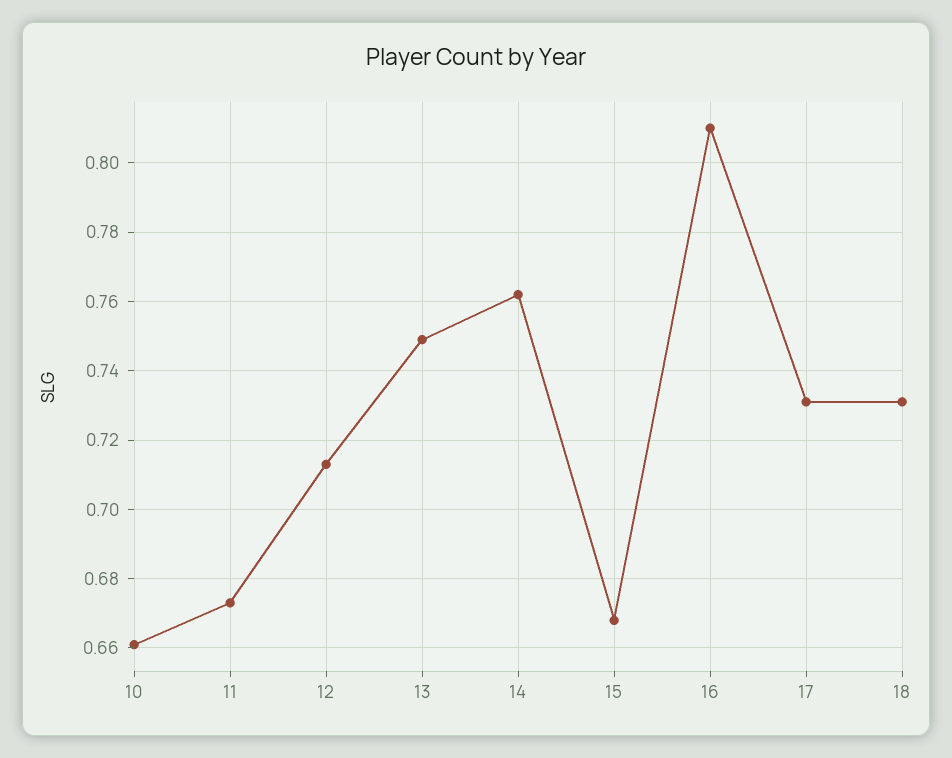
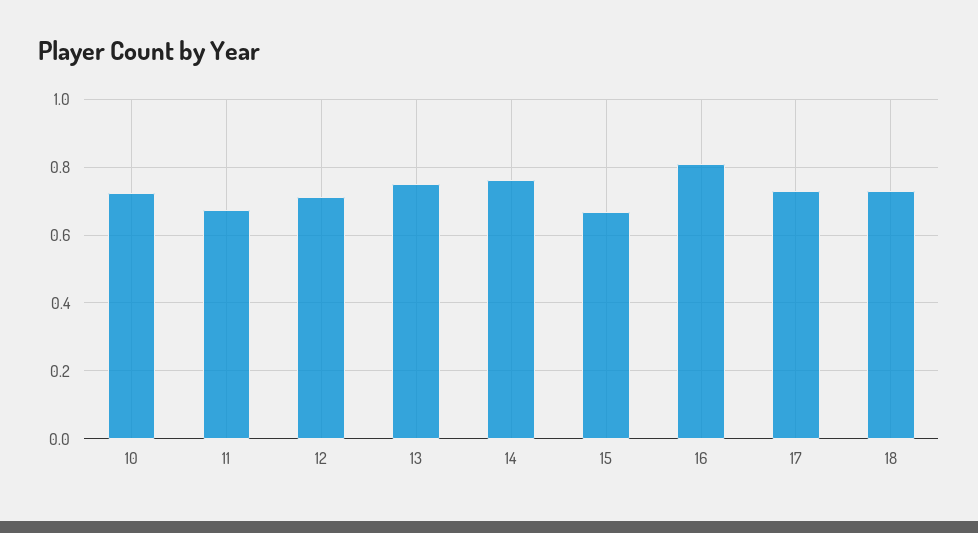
  {
-   "10": 0.66,
+   "10": 0.72,
    "11": 0.675,
    "12": 0.715,
    "13": 0.75,
    "14": 0.76,
    "15": 0.67,
    "16": 0.81,
    "17": 0.73,
    "18": 0.73
  }

